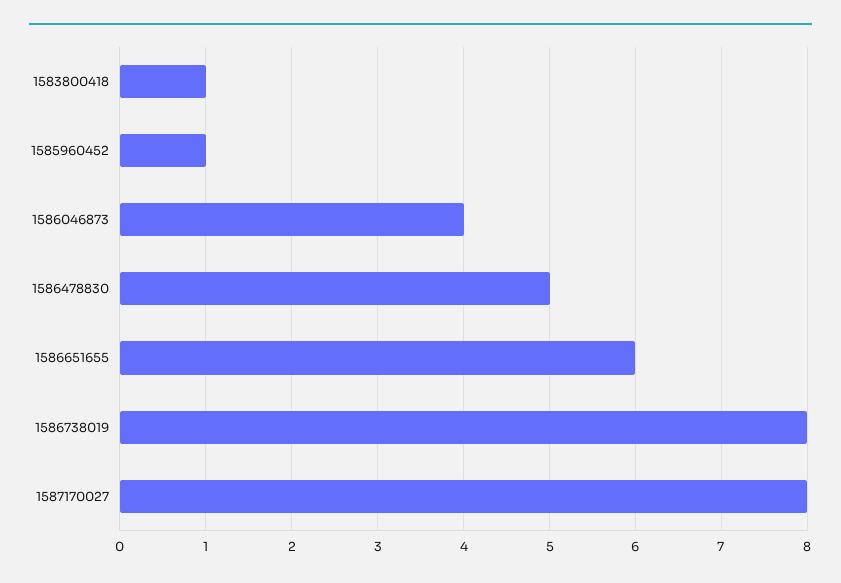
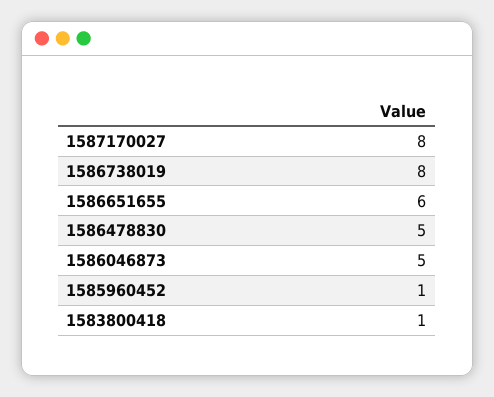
  {
    "1583800418": 1,
    "1585960452": 1,
-   "1586046873": 4,
+   "1586046873": 5,
    "1586478830": 5,
    "1586651655": 6,
    "1586738019": 8,
    "1587170027": 8
  }

